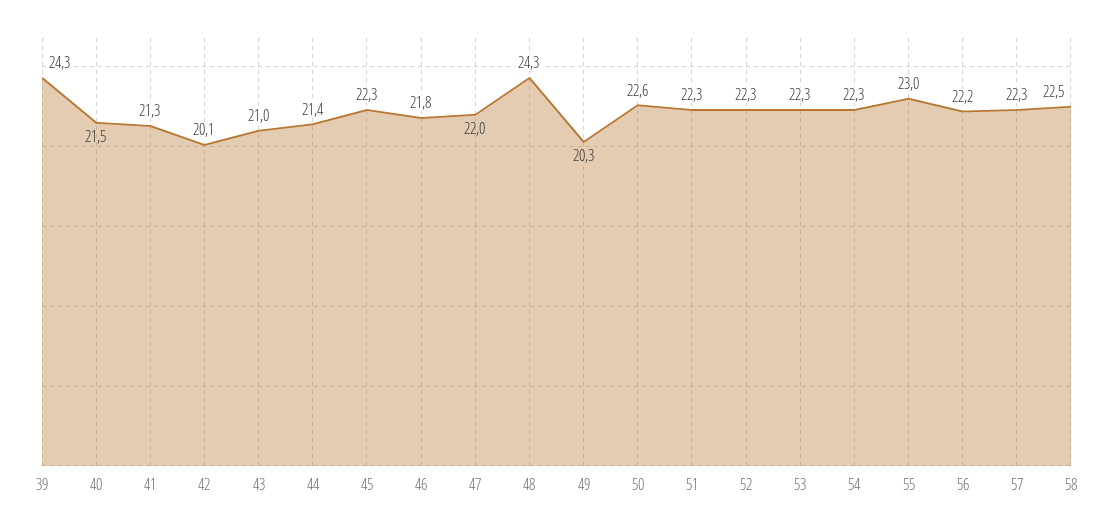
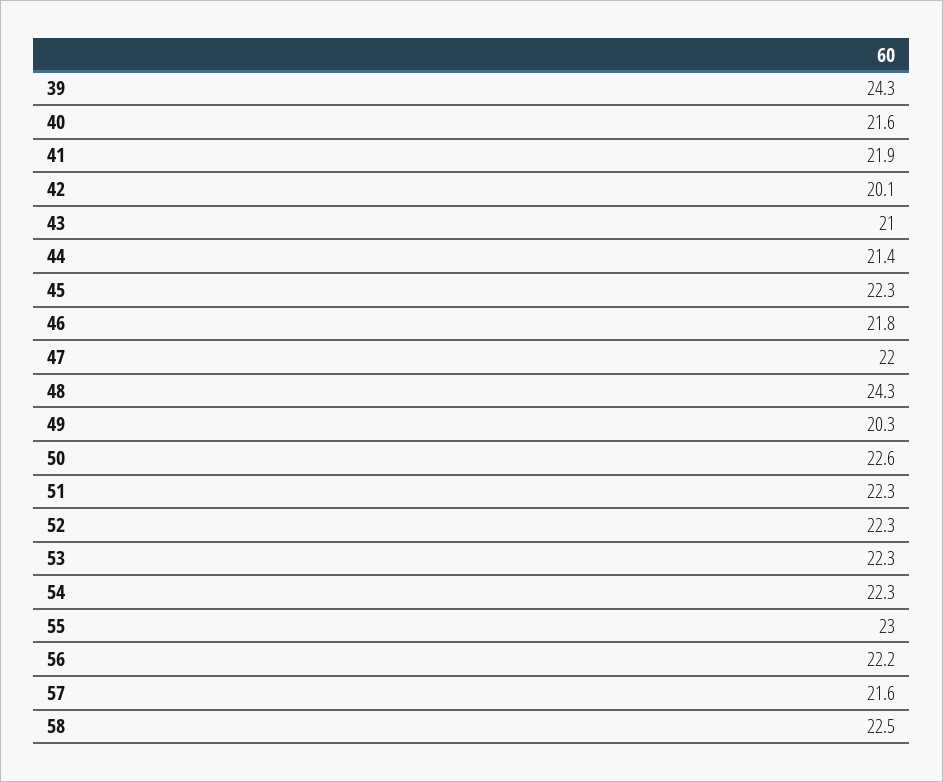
  {
    "39": 24.3,
-   "40": 21.5,
+   "40": 21.6,
-   "41": 21.3,
+   "41": 21.9,
    "42": 20.1,
    "43": 21,
    "44": 21.4,
    "45": 22.3,
    "46": 21.8,
    "47": 22,
    "48": 24.3,
    "49": 20.3,
    "50": 22.6,
    "51": 22.3,
    "52": 22.3,
    "53": 22.3,
    "54": 22.3,
    "55": 23,
    "56": 22.2,
-   "57": 22.3,
+   "57": 21.6,
    "58": 22.5
  }

